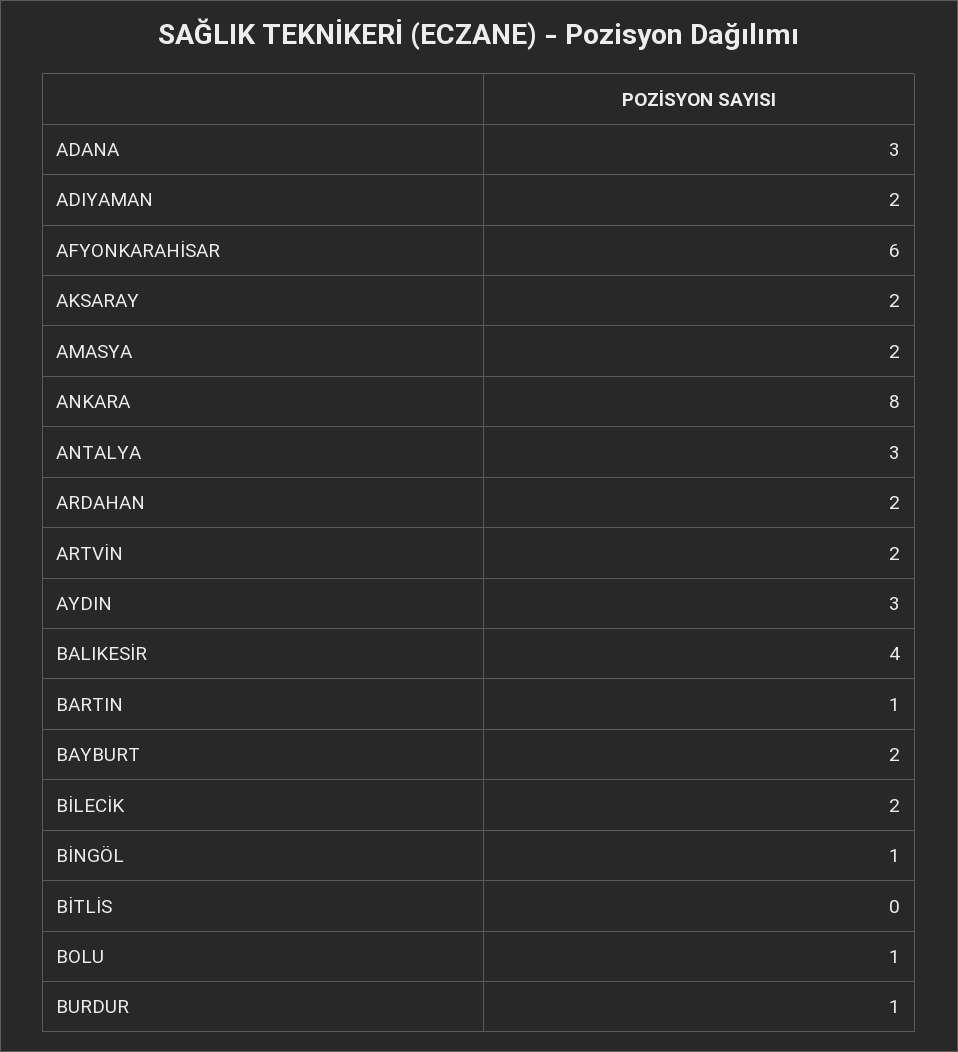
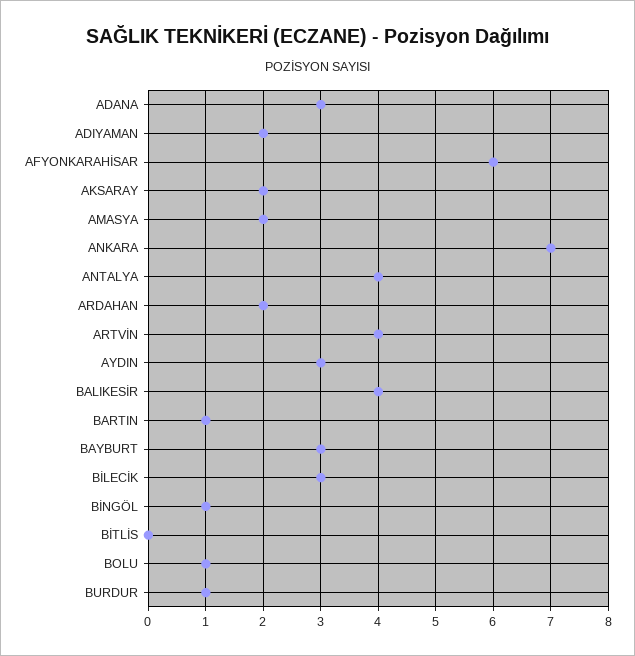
  {
    "ADANA": 3,
    "ADIYAMAN": 2,
    "AFYONKARAHİSAR": 6,
    "AKSARAY": 2,
    "AMASYA": 2,
-   "ANKARA": 8,
+   "ANKARA": 7,
-   "ANTALYA": 3,
+   "ANTALYA": 4,
    "ARDAHAN": 2,
-   "ARTVİN": 2,
+   "ARTVİN": 4,
    "AYDIN": 3,
    "BALIKESİR": 4,
    "BARTIN": 1,
-   "BAYBURT": 2,
+   "BAYBURT": 3,
-   "BİLECİK": 2,
+   "BİLECİK": 3,
    "BİNGÖL": 1,
    "BİTLİS": 0,
    "BOLU": 1,
    "BURDUR": 1
  }

